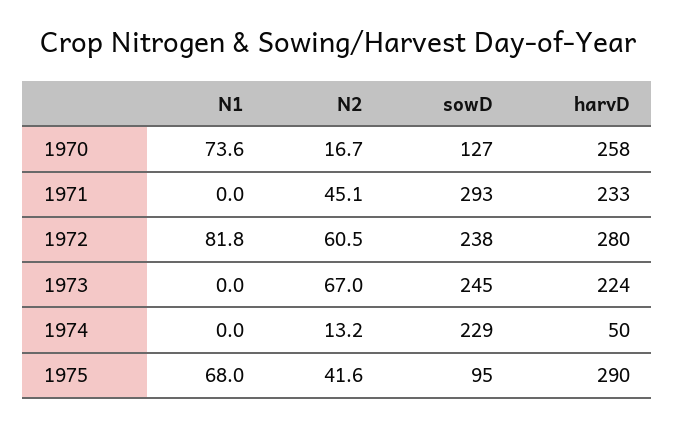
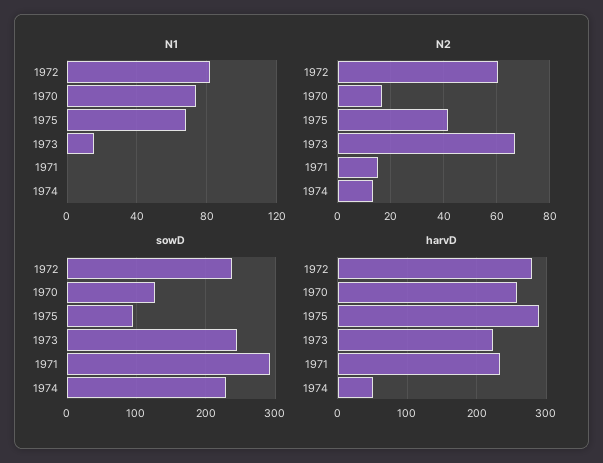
  {
    "N1": {
      "1970": 73.6,
      "1971": 0,
      "1972": 81.8,
-     "1973": 0,
+     "1973": 15,
      "1974": 0,
      "1975": 68
    },
    "N2": {
      "1970": 16.7,
-     "1971": 45.1,
+     "1971": 15,
      "1972": 60.5,
      "1973": 67,
      "1974": 13.2,
      "1975": 41.6
    },
    "sowD": {
      "1970": 127,
      "1971": 293,
      "1972": 238,
      "1973": 245,
      "1974": 229,
      "1975": 95
    },
    "harvD": {
      "1970": 258,
      "1971": 233,
      "1972": 280,
      "1973": 224,
      "1974": 50,
      "1975": 290
    }
  }

